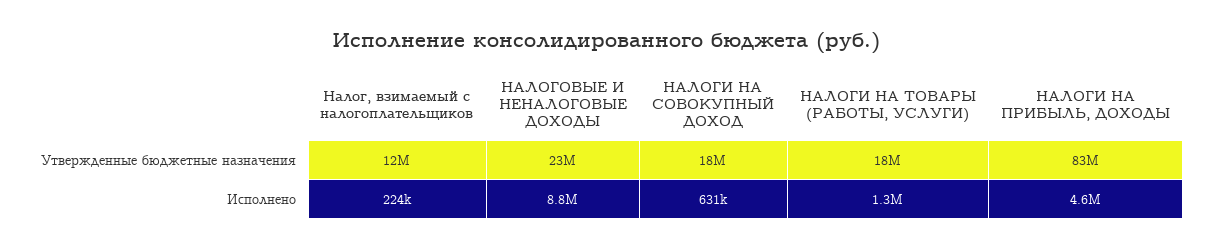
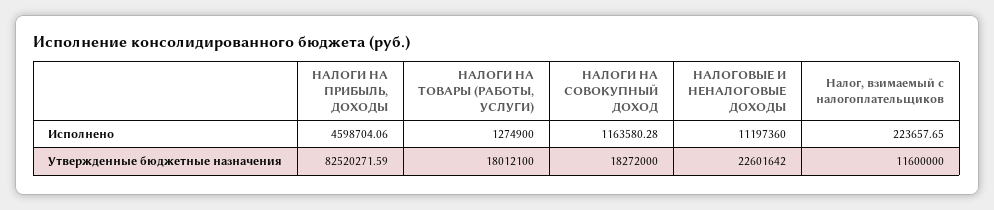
  {
    "Налог, взимаемый с налогоплательщиков": {
      "Утвержденные бюджетные назначения": 11600000,
      "Исполнено": 223657.65
    },
    "НАЛОГОВЫЕ И НЕНАЛОГОВЫЕ ДОХОДЫ": {
      "Утвержденные бюджетные назначения": 22601642,
-     "Исполнено": 8800000
+     "Исполнено": 11197360
    },
    "НАЛОГИ НА СОВОКУПНЫЙ ДОХОД": {
      "Утвержденные бюджетные назначения": 18272000,
-     "Исполнено": 631000
+     "Исполнено": 1163580.28
    },
    "НАЛОГИ НА ТОВАРЫ (РАБОТЫ, УСЛУГИ)": {
      "Утвержденные бюджетные назначения": 18012100,
      "Исполнено": 1274900
    },
    "НАЛОГИ НА ПРИБЫЛЬ, ДОХОДЫ": {
      "Утвержденные бюджетные назначения": 82520271.59,
      "Исполнено": 4598704.06
    }
  }

